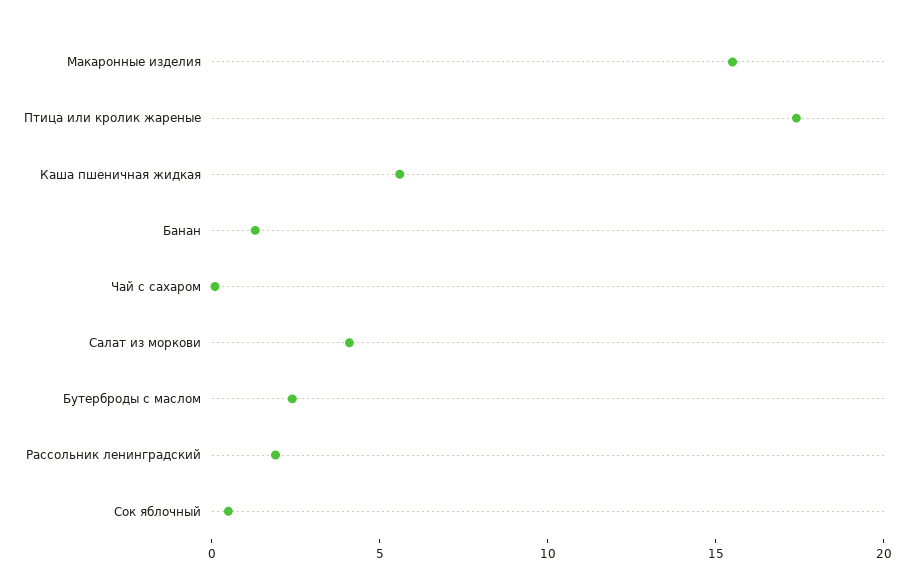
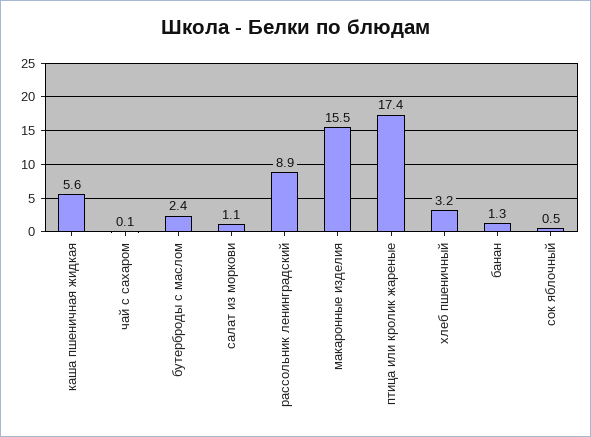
  {
    "Макаронные изделия": 15.5,
    "Птица или кролик жареные": 17.4,
    "Каша пшеничная жидкая": 5.6,
    "Банан": 1.3,
    "Чай с сахаром": 0.1,
-   "Салат из моркови": 4,
+   "Салат из моркови": 1.1,
    "Бутерброды с маслом": 2.4,
-   "Рассольник ленинградский": 2,
+   "Рассольник ленинградский": 8.9,
-   "Сок яблочный": 0.5
+   "Сок яблочный": 0.5,
+   "хлеб пшеничный": 3.2
  }

